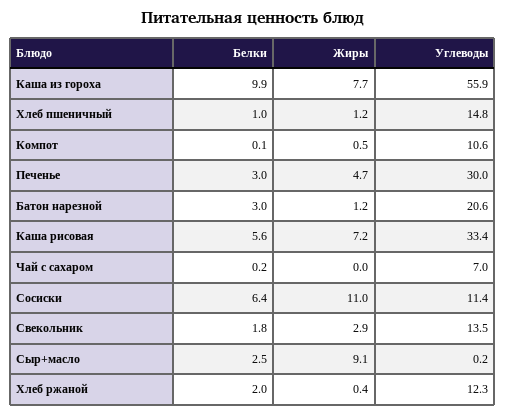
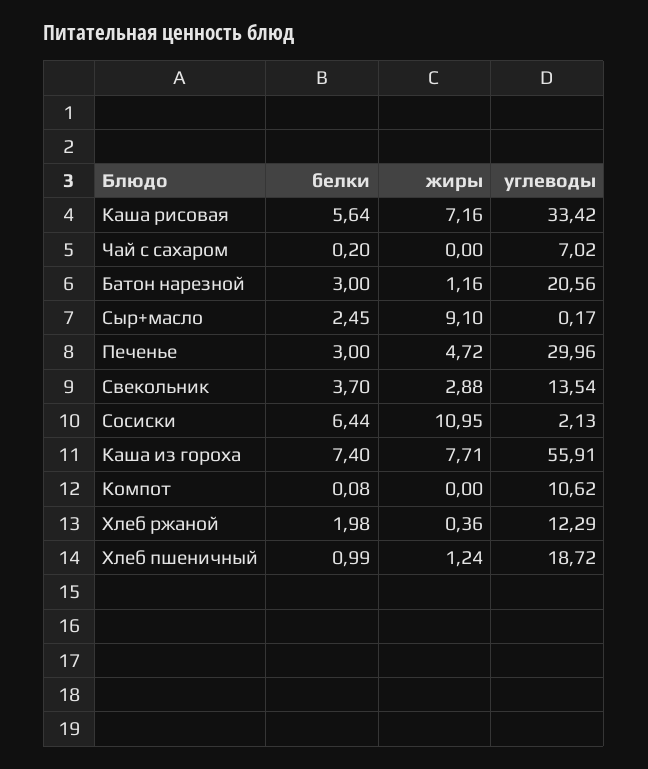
  {
    "Белки": {
-     "Каша из гороха": 9.9,
+     "Каша из гороха": 7.4,
      "Хлеб пшеничный": 0.99,
      "Компот": 0.08,
      "Печенье": 3,
      "Батон нарезной": 3,
      "Каша рисовая": 5.64,
      "Чай с сахаром": 0.2,
      "Сосиски": 6.44,
-     "Свекольник": 1.8,
+     "Свекольник": 3.7,
      "Сыр+масло": 2.45,
      "Хлеб ржаной": 1.98
    },
    "Жиры": {
      "Каша из гороха": 7.71,
      "Хлеб пшеничный": 1.24,
-     "Компот": 0.5,
+     "Компот": 0,
      "Печенье": 4.72,
      "Батон нарезной": 1.16,
      "Каша рисовая": 7.16,
      "Чай с сахаром": 0,
      "Сосиски": 10.95,
      "Свекольник": 2.88,
      "Сыр+масло": 9.1,
      "Хлеб ржаной": 0.36
    },
    "Углеводы": {
      "Каша из гороха": 55.91,
-     "Хлеб пшеничный": 14.8,
+     "Хлеб пшеничный": 18.72,
      "Компот": 10.62,
      "Печенье": 29.96,
      "Батон нарезной": 20.56,
      "Каша рисовая": 33.42,
      "Чай с сахаром": 7.02,
-     "Сосиски": 11.4,
+     "Сосиски": 2.13,
      "Свекольник": 13.54,
      "Сыр+масло": 0.17,
      "Хлеб ржаной": 12.29
    }
  }

